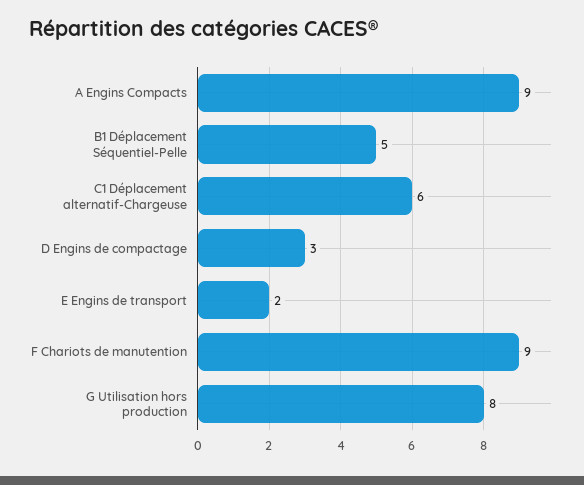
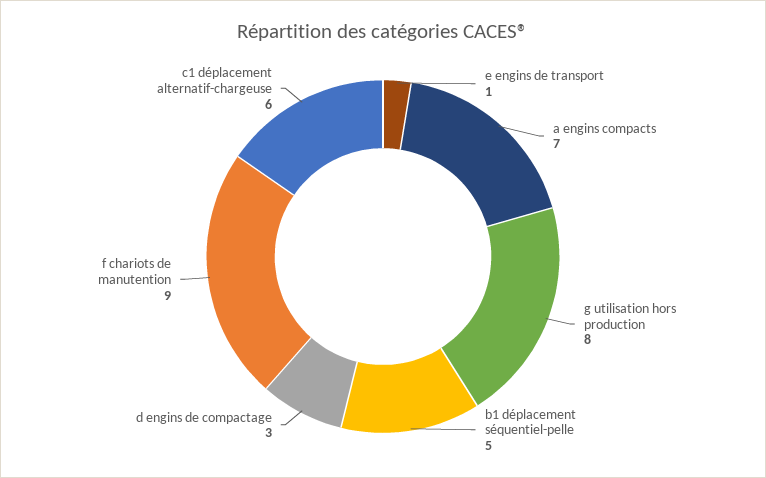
  {
-   "A Engins Compacts": 9,
+   "A Engins Compacts": 7,
    "B1 Déplacement Séquentiel-Pelle": 5,
    "C1 Déplacement alternatif-Chargeuse": 6,
    "D Engins de compactage": 3,
-   "E Engins de transport": 2,
+   "E Engins de transport": 1,
    "F Chariots de manutention": 9,
    "G Utilisation hors production": 8
  }

